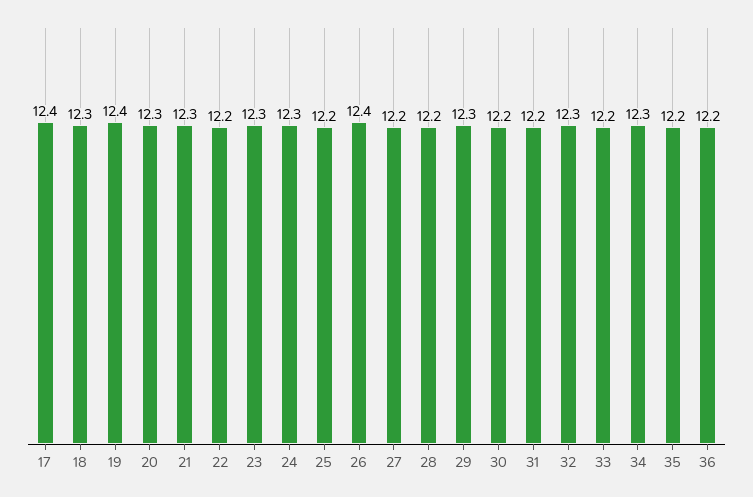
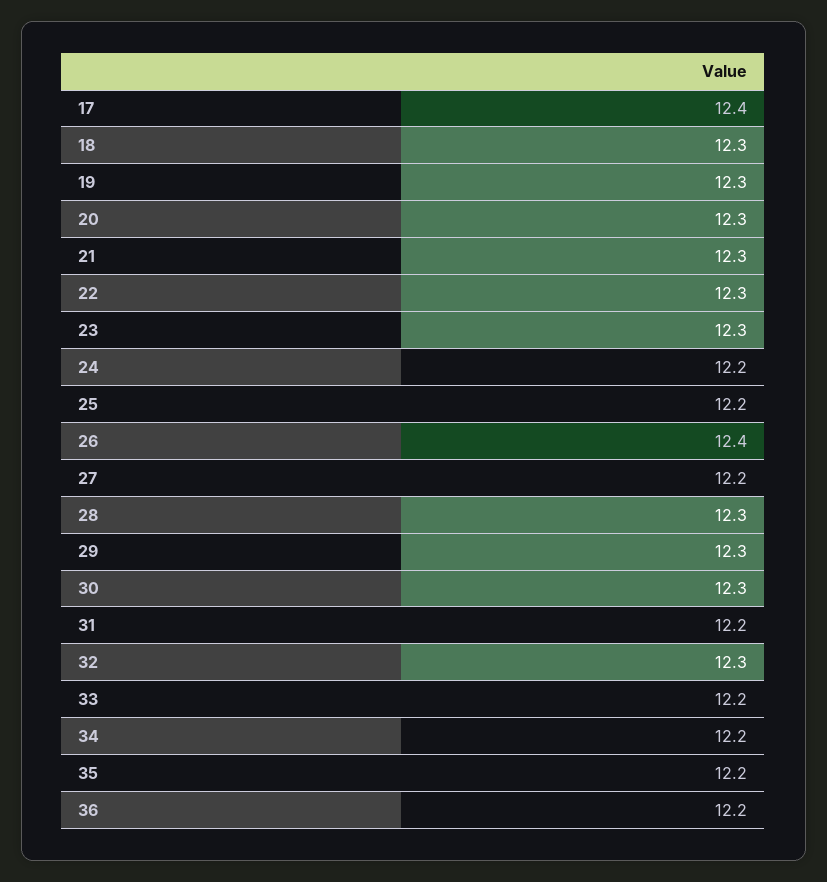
  {
    "17": 12.4,
    "18": 12.3,
-   "19": 12.4,
+   "19": 12.3,
    "20": 12.3,
    "21": 12.3,
-   "22": 12.2,
+   "22": 12.3,
    "23": 12.3,
-   "24": 12.3,
+   "24": 12.2,
    "25": 12.2,
    "26": 12.4,
    "27": 12.2,
-   "28": 12.2,
+   "28": 12.3,
    "29": 12.3,
-   "30": 12.2,
+   "30": 12.3,
    "31": 12.2,
    "32": 12.3,
    "33": 12.2,
-   "34": 12.3,
+   "34": 12.2,
    "35": 12.2,
    "36": 12.2
  }

